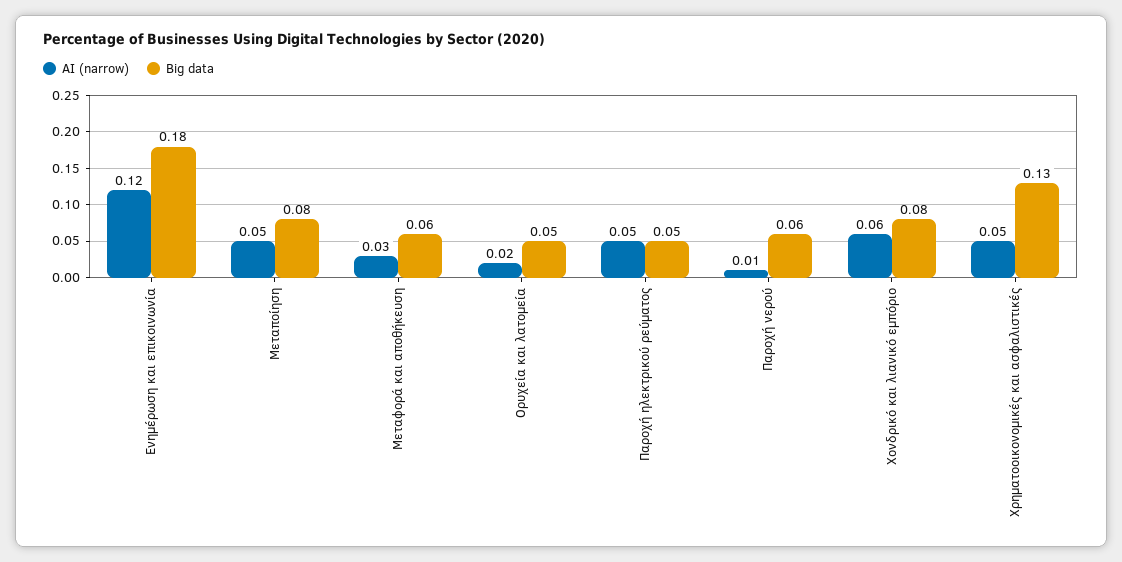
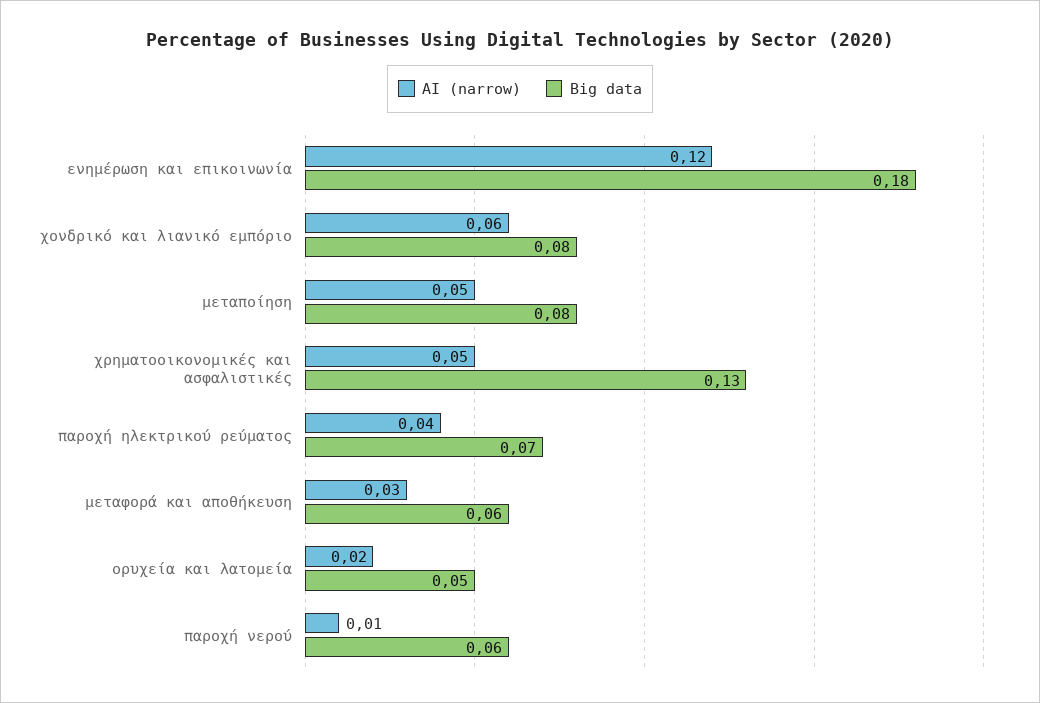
  {
    "AI (narrow)": {
      "Ενημέρωση και επικοινωνία": 0.12,
      "Μεταποίηση": 0.05,
      "Μεταφορά και αποθήκευση": 0.03,
      "Ορυχεία και λατομεία": 0.02,
-     "Παροχή ηλεκτρικού ρεύματος": 0.05,
+     "Παροχή ηλεκτρικού ρεύματος": 0.04,
      "Παροχή νερού": 0.01,
      "Χονδρικό και λιανικό εμπόριο": 0.06,
      "Χρηματοοικονομικές και ασφαλιστικές": 0.05
    },
    "Big data": {
      "Ενημέρωση και επικοινωνία": 0.18,
      "Μεταποίηση": 0.08,
      "Μεταφορά και αποθήκευση": 0.06,
      "Ορυχεία και λατομεία": 0.05,
-     "Παροχή ηλεκτρικού ρεύματος": 0.05,
+     "Παροχή ηλεκτρικού ρεύματος": 0.07,
      "Παροχή νερού": 0.06,
      "Χονδρικό και λιανικό εμπόριο": 0.08,
      "Χρηματοοικονομικές και ασφαλιστικές": 0.13
    }
  }

